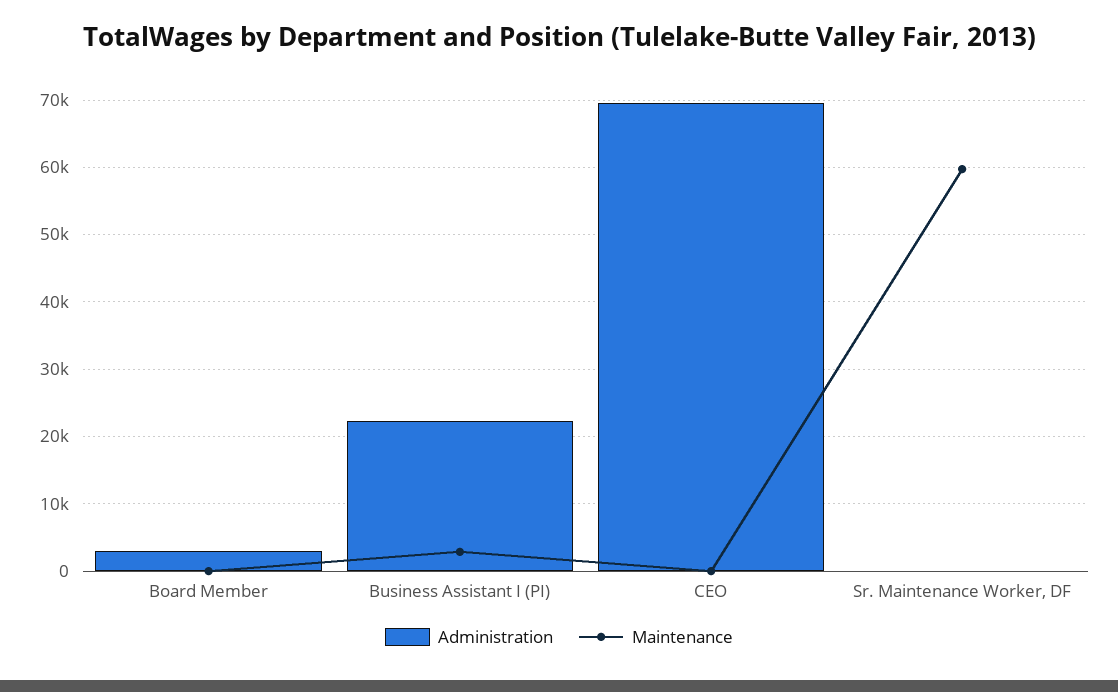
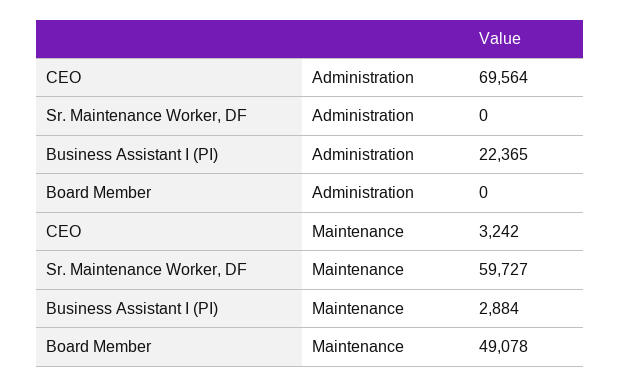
  {
    "Administration": {
-     "Board Member": 3000,
+     "Board Member": 0,
      "Business Assistant I (PI)": 22365,
      "CEO": 69564,
      "Sr. Maintenance Worker, DF": 0
    },
    "Maintenance": {
-     "Board Member": 0,
+     "Board Member": 49078,
      "Business Assistant I (PI)": 2884,
-     "CEO": 0,
+     "CEO": 3242,
      "Sr. Maintenance Worker, DF": 59727
    }
  }

